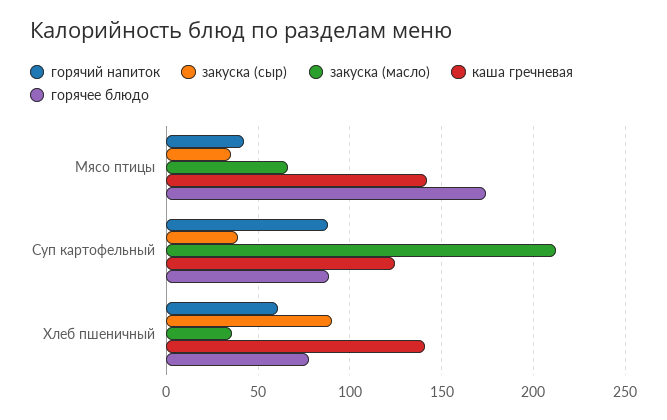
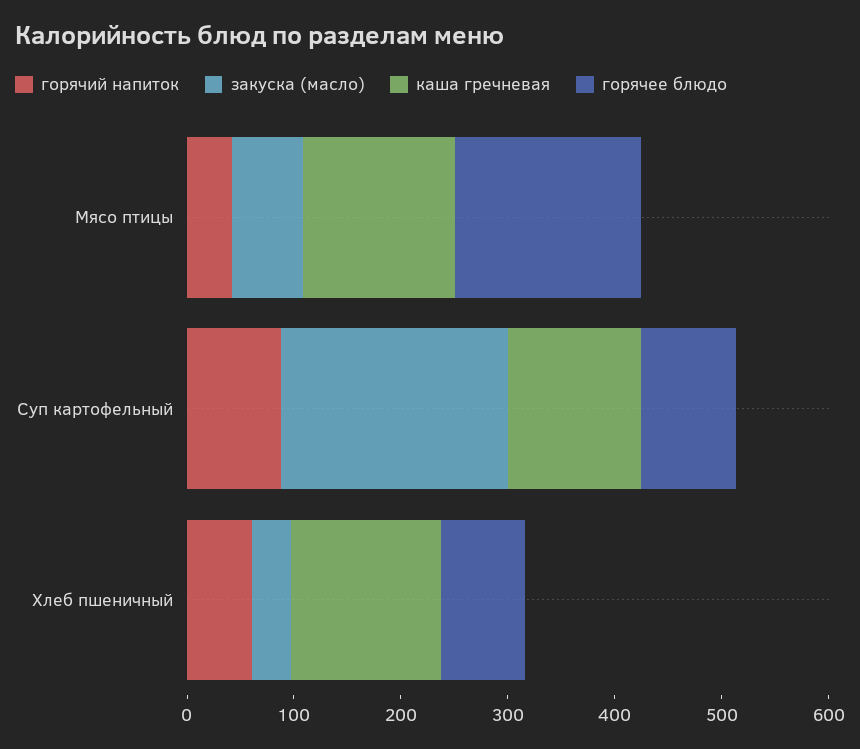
  {
    "горячий напиток": {
      "Мясо птицы": 40,
      "Суп картофельный": 90,
      "Хлеб пшеничный": 60
    },
-   "закуска (сыр)": {
-     "Мясо птицы": 35,
-     "Суп картофельный": 40,
-     "Хлеб пшеничный": 90
-   },
    "закуска (масло)": {
      "Мясо птицы": 65,
      "Суп картофельный": 210,
      "Хлеб пшеничный": 35
    },
    "каша гречневая": {
      "Мясо птицы": 140,
      "Суп картофельный": 125,
      "Хлеб пшеничный": 140
    },
    "горячее блюдо": {
      "Мясо птицы": 175,
      "Суп картофельный": 90,
      "Хлеб пшеничный": 80
    }
  }

